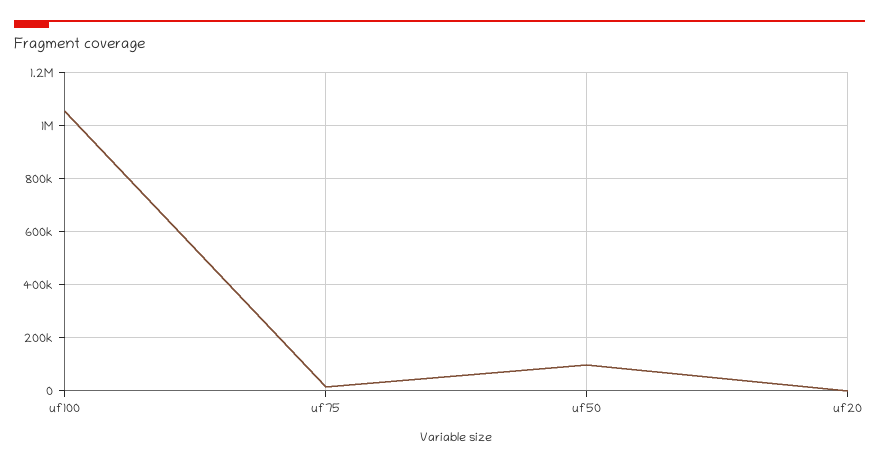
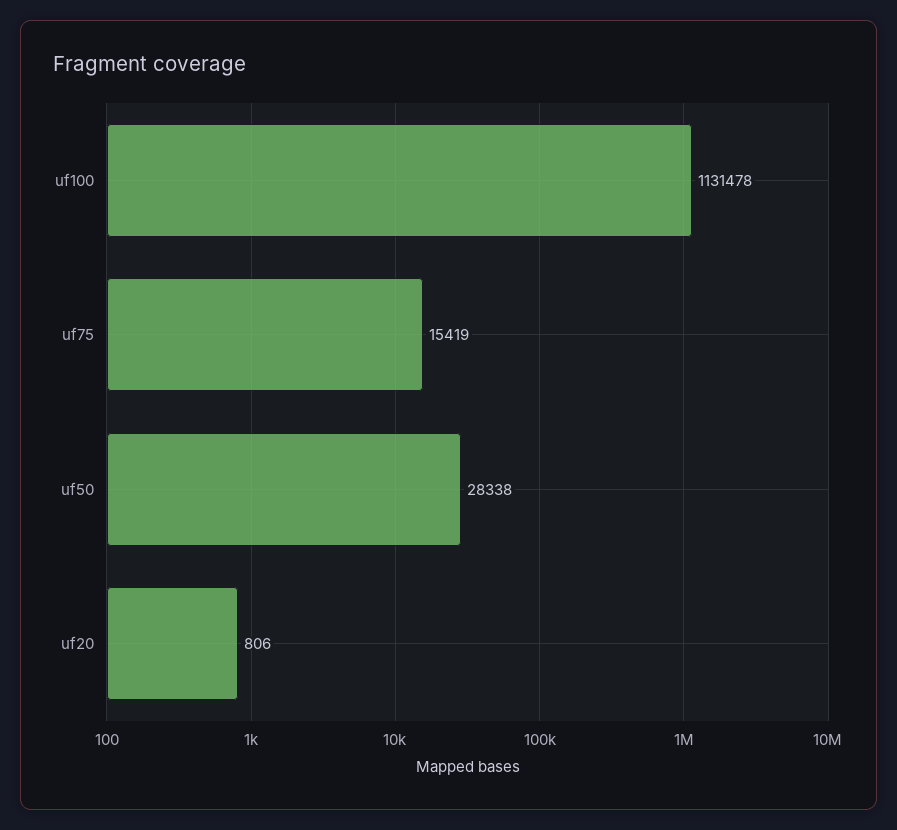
  {
-   "uf100": 1050000,
+   "uf100": 1131478,
    "uf75": 15419,
-   "uf50": 100000,
+   "uf50": 28338,
    "uf20": 806
  }

